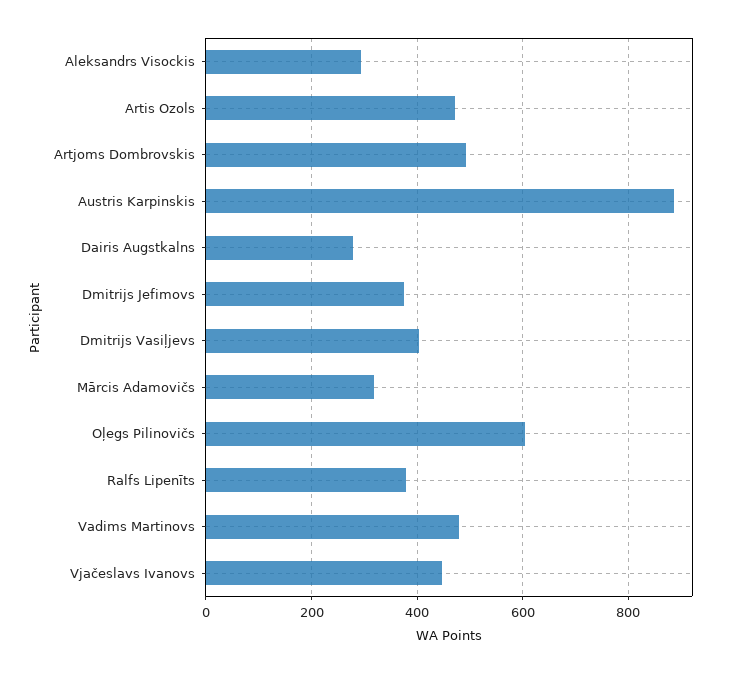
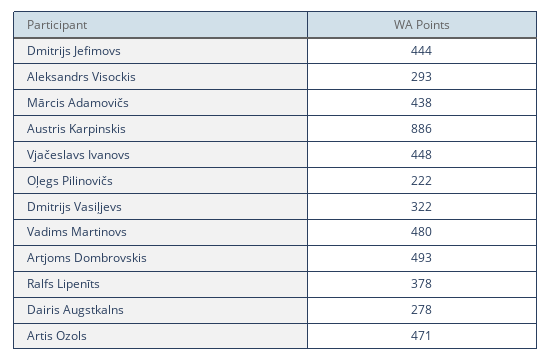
  {
    "Aleksandrs Visockis": 293,
    "Artis Ozols": 471,
    "Artjoms Dombrovskis": 493,
    "Austris Karpinskis": 886,
    "Dairis Augstkalns": 278,
-   "Dmitrijs Jefimovs": 380,
+   "Dmitrijs Jefimovs": 444,
-   "Dmitrijs Vasiļjevs": 400,
+   "Dmitrijs Vasiļjevs": 322,
-   "Mārcis Adamovičs": 320,
+   "Mārcis Adamovičs": 438,
-   "Oļegs Pilinovičs": 600,
+   "Oļegs Pilinovičs": 222,
    "Ralfs Lipenīts": 378,
    "Vadims Martinovs": 480,
    "Vjačeslavs Ivanovs": 448
  }

